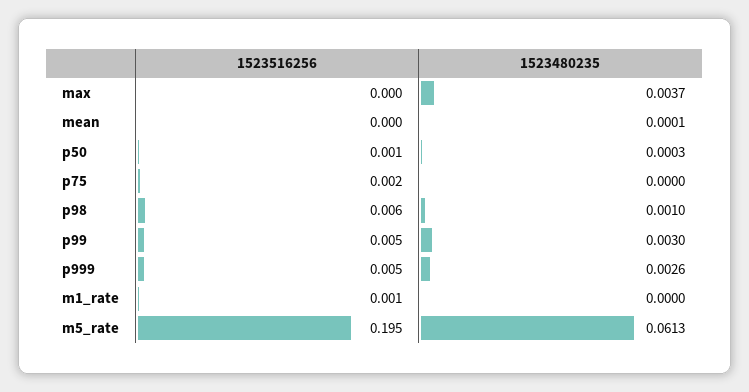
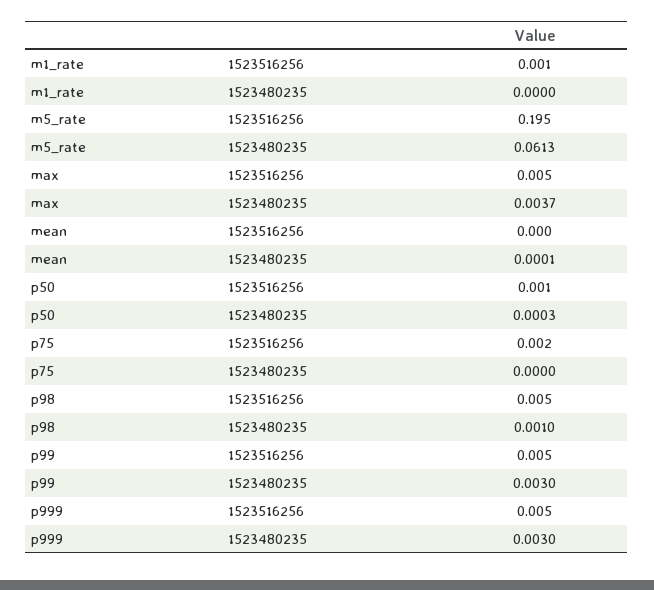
  {
    "1523516256": {
-     "max": 0,
+     "max": 0.005,
      "mean": 0,
      "p50": 0.001,
      "p75": 0.002,
-     "p98": 0.006,
+     "p98": 0.005,
      "p99": 0.005,
      "p999": 0.005,
      "m1_rate": 0.001,
      "m5_rate": 0.195
    },
    "1523480235": {
      "max": 0.0037,
      "mean": 0.0001,
      "p50": 0.0003,
      "p75": 0,
      "p98": 0.001,
      "p99": 0.003,
-     "p999": 0.0026,
+     "p999": 0.003,
      "m1_rate": 0,
      "m5_rate": 0.0613
    }
  }

